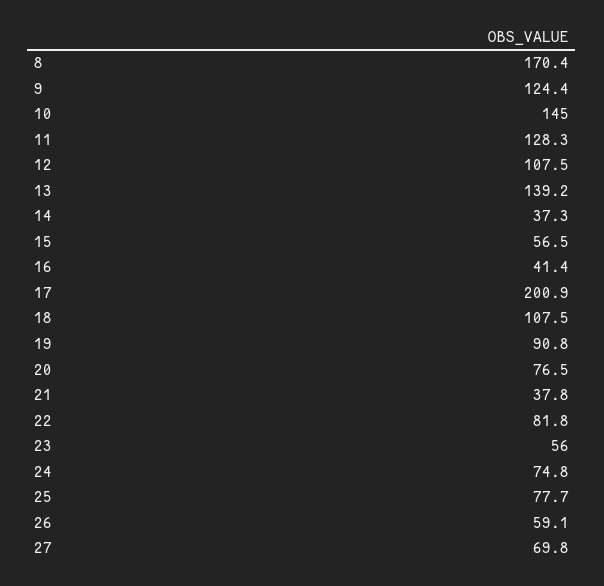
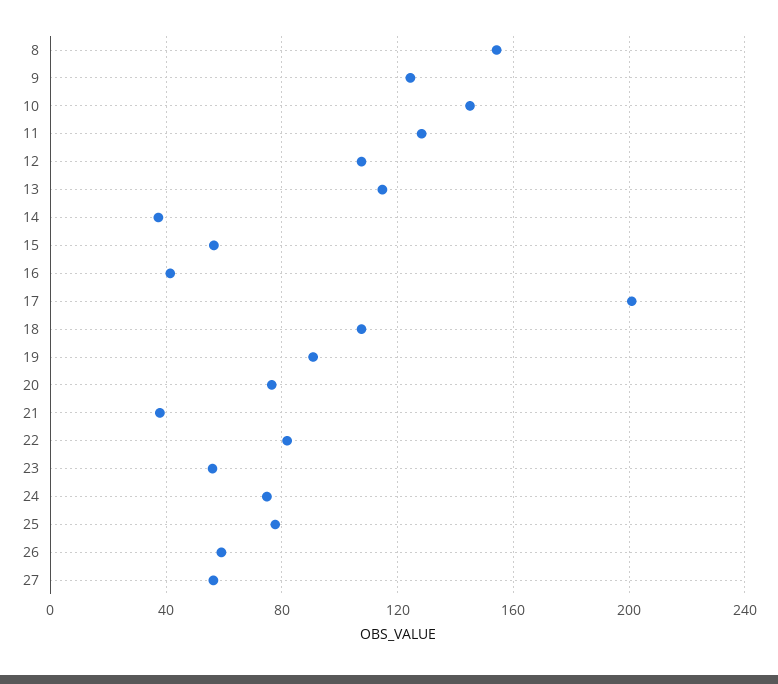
  {
-   "8": 170.4,
+   "8": 155,
    "9": 124.4,
    "10": 145,
    "11": 128.3,
    "12": 107.5,
-   "13": 139.2,
+   "13": 115,
    "14": 37.3,
    "15": 56.5,
    "16": 41.4,
    "17": 200.9,
    "18": 107.5,
    "19": 90.8,
    "20": 76.5,
    "21": 37.8,
    "22": 81.8,
    "23": 56,
    "24": 74.8,
    "25": 77.7,
    "26": 59.1,
-   "27": 69.8
+   "27": 55
  }

